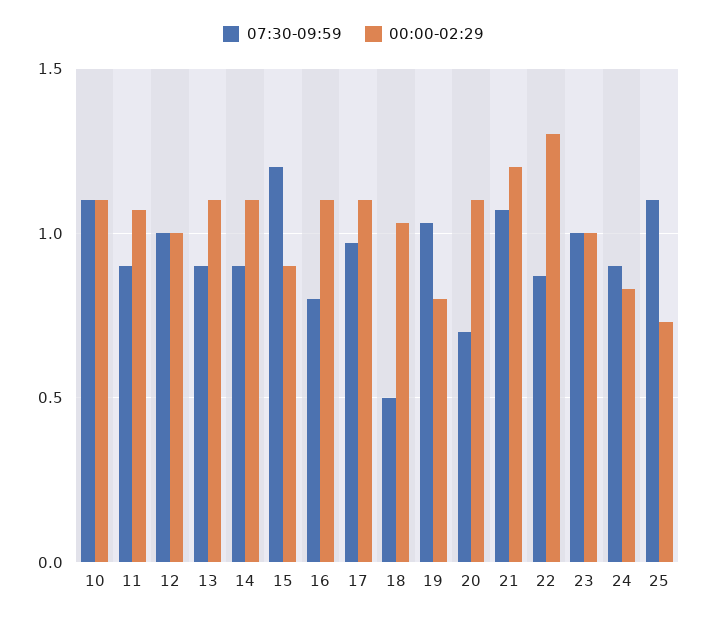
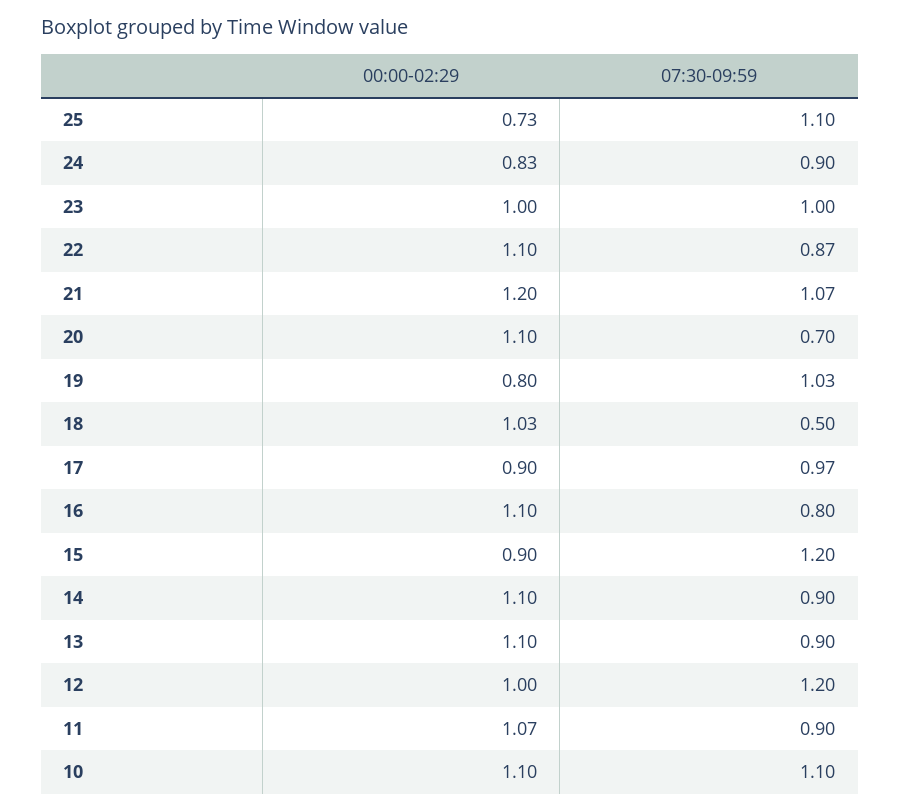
  {
    "07:30-09:59": {
      "10": 1.1,
      "11": 0.9,
-     "12": 1,
+     "12": 1.2,
      "13": 0.9,
      "14": 0.9,
      "15": 1.2,
      "16": 0.8,
      "17": 0.97,
      "18": 0.5,
      "19": 1.03,
      "20": 0.7,
      "21": 1.07,
      "22": 0.87,
      "23": 1,
      "24": 0.9,
      "25": 1.1
    },
    "00:00-02:29": {
      "10": 1.1,
      "11": 1.07,
      "12": 1,
      "13": 1.1,
      "14": 1.1,
      "15": 0.9,
      "16": 1.1,
-     "17": 1.1,
+     "17": 0.9,
      "18": 1.03,
      "19": 0.8,
      "20": 1.1,
      "21": 1.2,
-     "22": 1.3,
+     "22": 1.1,
      "23": 1,
      "24": 0.83,
      "25": 0.73
    }
  }

